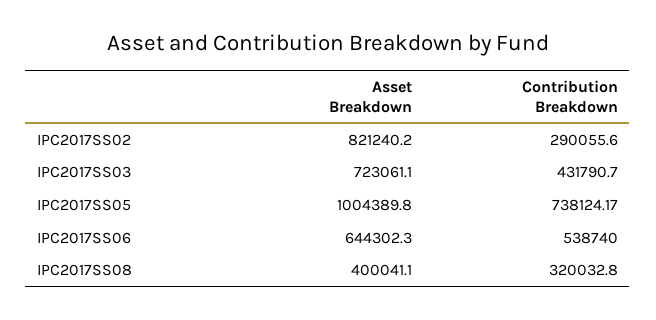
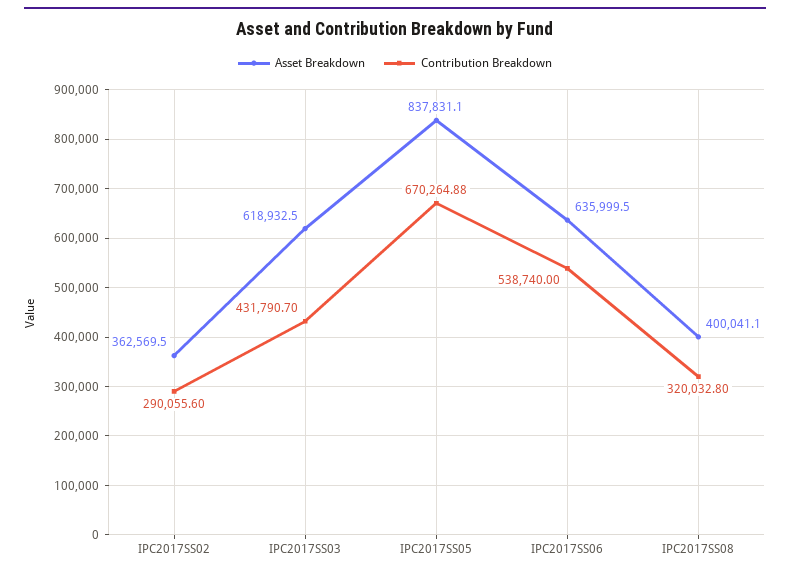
  {
    "Asset Breakdown": {
-     "IPC2017SS02": 821240.2,
+     "IPC2017SS02": 362569.5,
-     "IPC2017SS03": 723061.1,
+     "IPC2017SS03": 618932.5,
-     "IPC2017SS05": 1004389.8,
+     "IPC2017SS05": 837831.1,
-     "IPC2017SS06": 644302.3,
+     "IPC2017SS06": 635999.5,
      "IPC2017SS08": 400041.1
    },
    "Contribution Breakdown": {
      "IPC2017SS02": 290055.6,
      "IPC2017SS03": 431790.7,
-     "IPC2017SS05": 738124.17,
+     "IPC2017SS05": 670264.88,
      "IPC2017SS06": 538740,
      "IPC2017SS08": 320032.8
    }
  }

